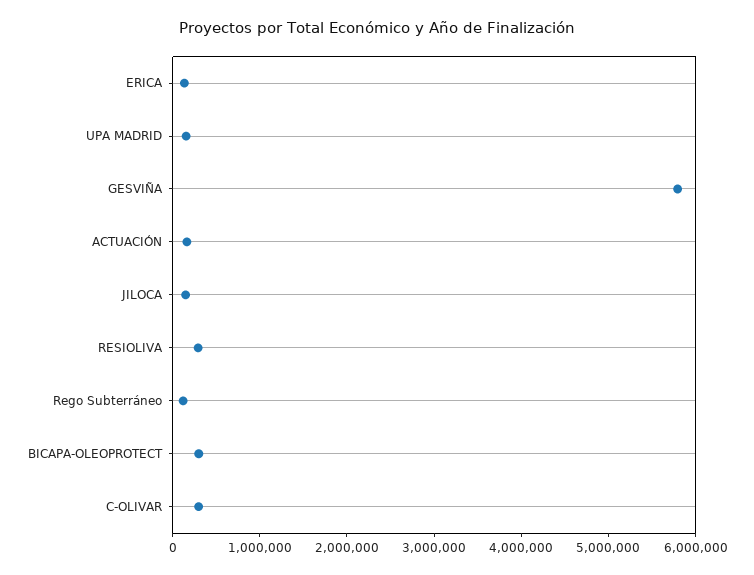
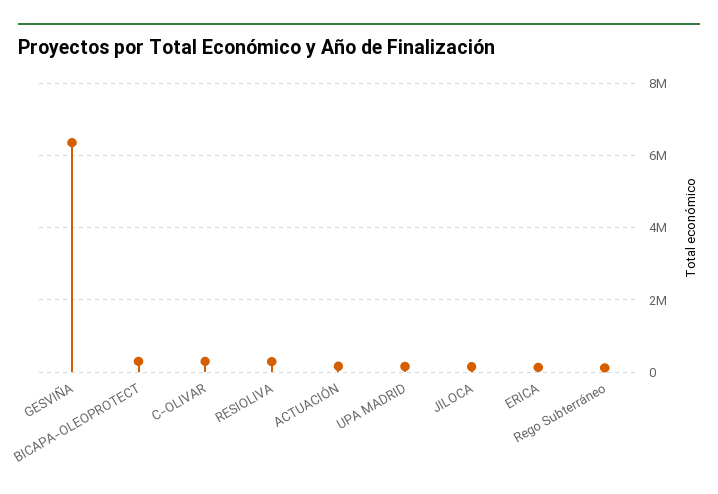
  {
    "ERICA": 200000,
    "UPA MADRID": 200000,
-   "GESVIÑA": 5800000,
+   "GESVIÑA": 6400000,
    "ACTUACIÓN": 200000,
    "JILOCA": 200000,
    "RESIOLIVA": 200000,
    "Rego Subterráneo": 200000,
    "BICAPA-OLEOPROTECT": 200000,
    "C-OLIVAR": 200000
  }

